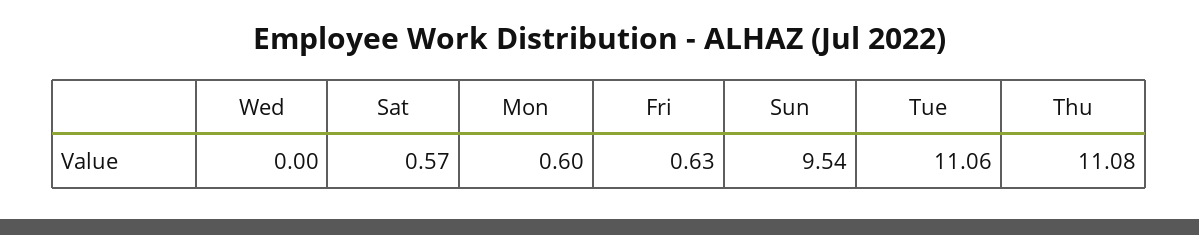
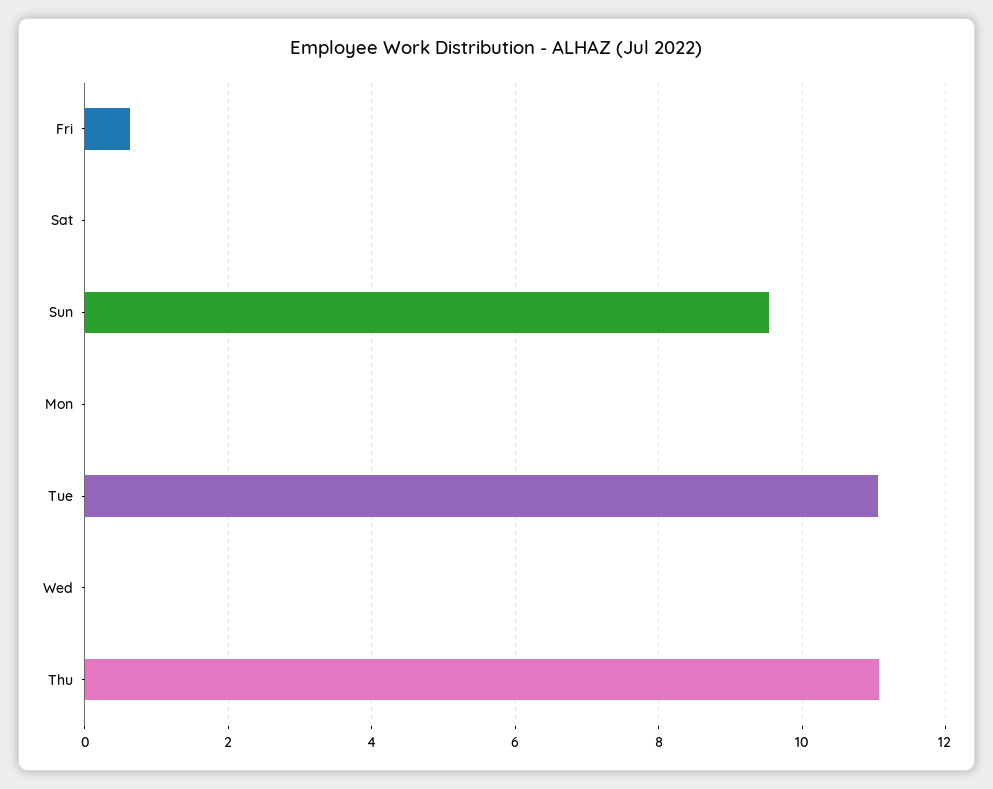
  {
    "Wed": 0,
-   "Sat": 0.57,
+   "Sat": 0,
-   "Mon": 0.6,
+   "Mon": 0,
    "Fri": 0.63,
    "Sun": 9.54,
    "Tue": 11.06,
    "Thu": 11.08
  }

